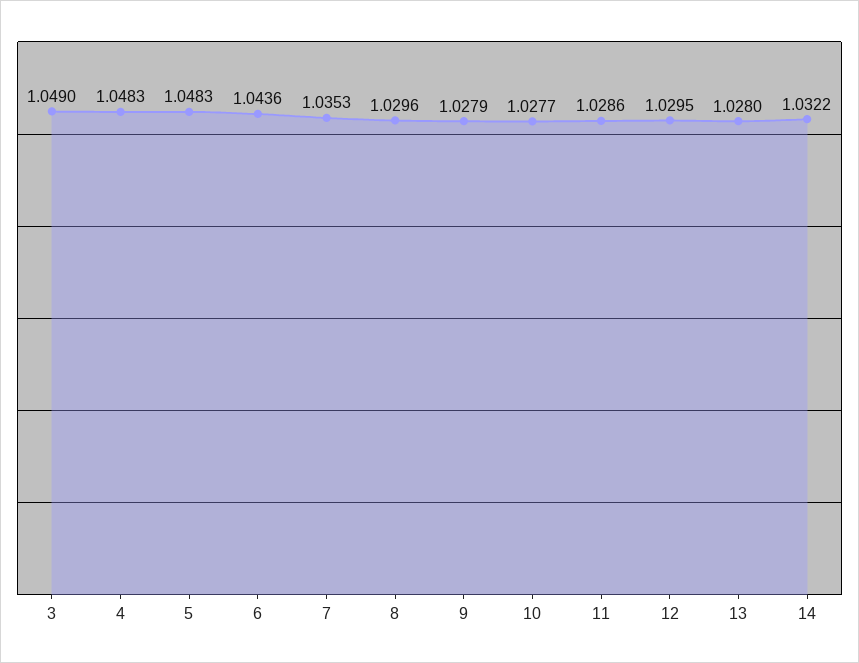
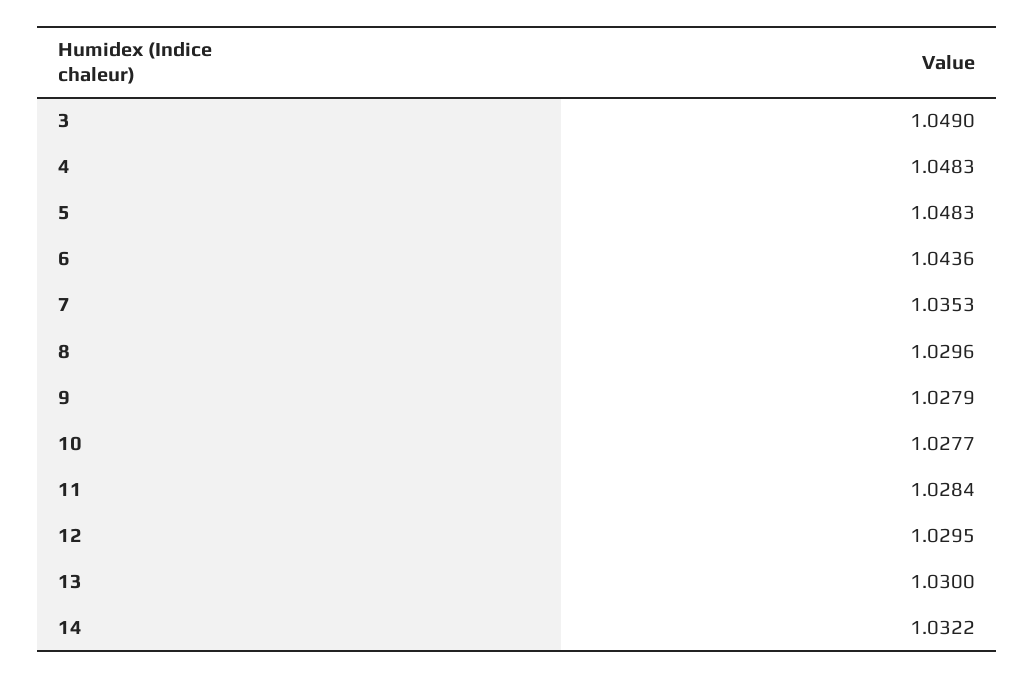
  {
    "3": 1.049,
    "4": 1.0483,
    "5": 1.0483,
    "6": 1.0436,
    "7": 1.0353,
    "8": 1.0296,
    "9": 1.0279,
    "10": 1.0277,
-   "11": 1.0286,
+   "11": 1.0284,
    "12": 1.0295,
-   "13": 1.028,
+   "13": 1.03,
    "14": 1.0322
  }

